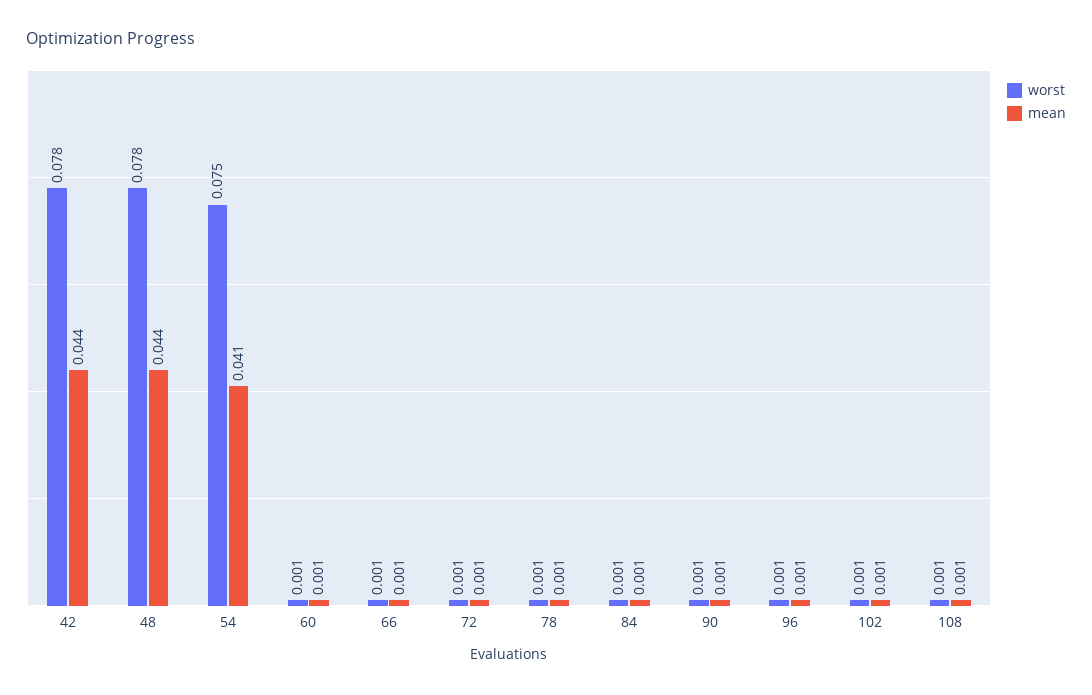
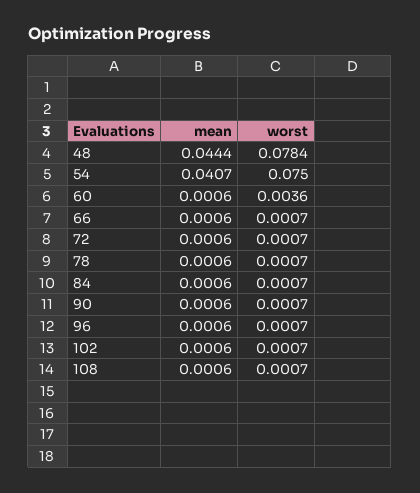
  {
    "worst": {
-     "42": 0.078,
      "48": 0.0784,
      "54": 0.075,
-     "60": 0.001,
+     "60": 0.0036,
      "66": 0.0007,
      "72": 0.0007,
      "78": 0.0007,
      "84": 0.0007,
      "90": 0.0007,
      "96": 0.0007,
      "102": 0.0007,
      "108": 0.0007
    },
    "mean": {
-     "42": 0.044,
      "48": 0.0444,
      "54": 0.0407,
      "60": 0.0006,
      "66": 0.0006,
      "72": 0.0006,
      "78": 0.0006,
      "84": 0.0006,
      "90": 0.0006,
      "96": 0.0006,
      "102": 0.0006,
      "108": 0.0006
    }
  }

